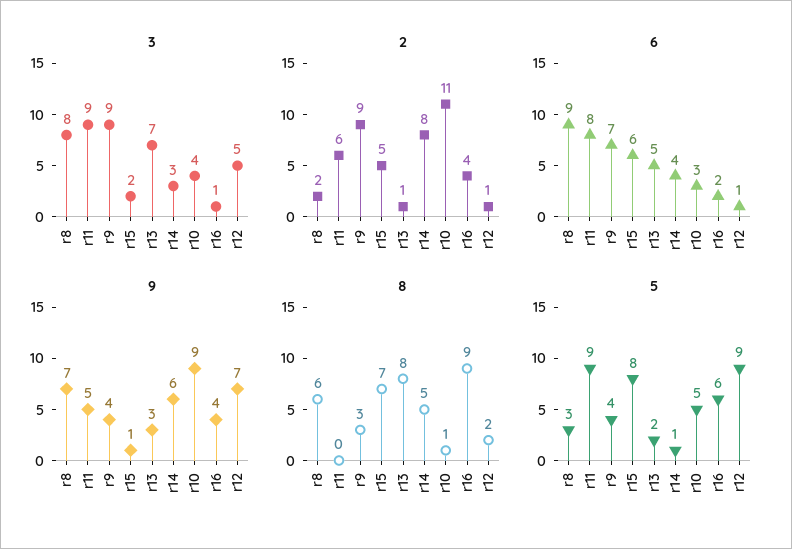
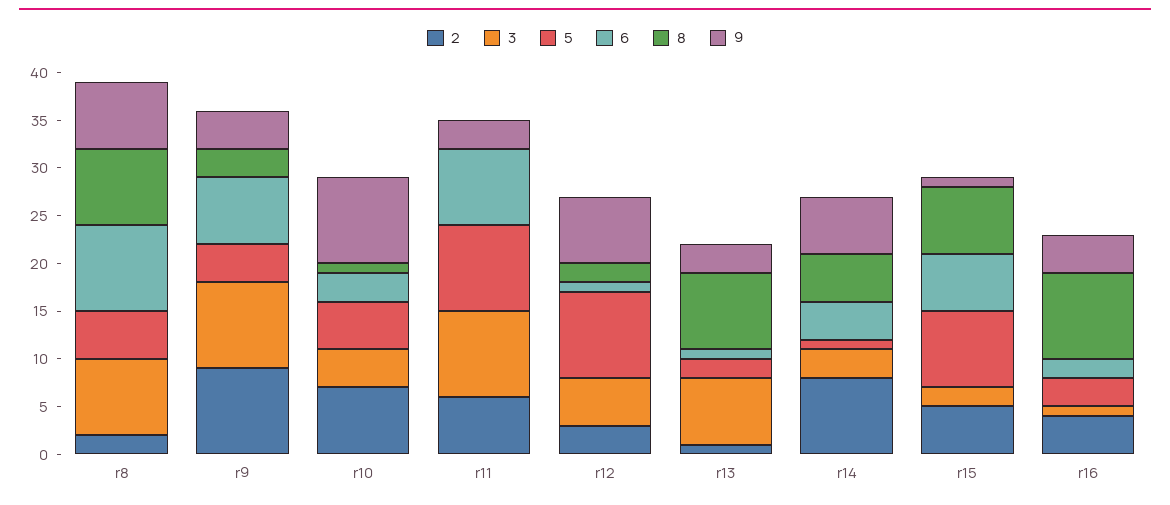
  {
    "3": {
      "r8": 8,
      "r11": 9,
      "r9": 9,
      "r15": 2,
      "r13": 7,
      "r14": 3,
      "r10": 4,
      "r16": 1,
      "r12": 5
    },
    "2": {
      "r8": 2,
      "r11": 6,
      "r9": 9,
      "r15": 5,
      "r13": 1,
      "r14": 8,
-     "r10": 11,
+     "r10": 7,
      "r16": 4,
-     "r12": 1
+     "r12": 3
    },
    "6": {
      "r8": 9,
      "r11": 8,
      "r9": 7,
      "r15": 6,
-     "r13": 5,
+     "r13": 1,
      "r14": 4,
      "r10": 3,
      "r16": 2,
      "r12": 1
    },
    "9": {
      "r8": 7,
-     "r11": 5,
+     "r11": 3,
      "r9": 4,
      "r15": 1,
      "r13": 3,
      "r14": 6,
      "r10": 9,
      "r16": 4,
      "r12": 7
    },
    "8": {
-     "r8": 6,
+     "r8": 8,
      "r11": 0,
      "r9": 3,
      "r15": 7,
      "r13": 8,
      "r14": 5,
      "r10": 1,
      "r16": 9,
      "r12": 2
    },
    "5": {
-     "r8": 3,
+     "r8": 5,
      "r11": 9,
      "r9": 4,
      "r15": 8,
      "r13": 2,
      "r14": 1,
      "r10": 5,
-     "r16": 6,
+     "r16": 3,
      "r12": 9
    }
  }

